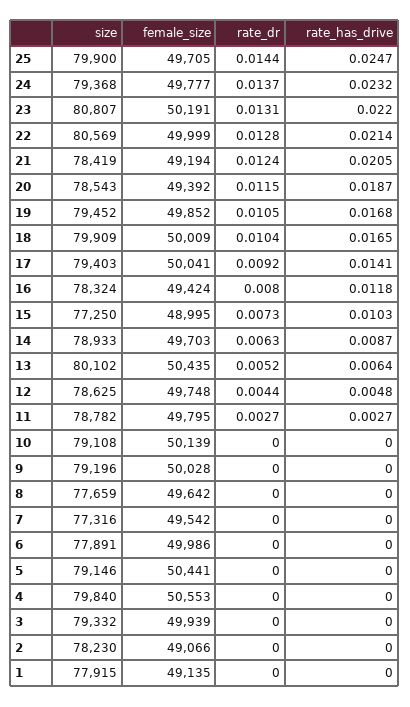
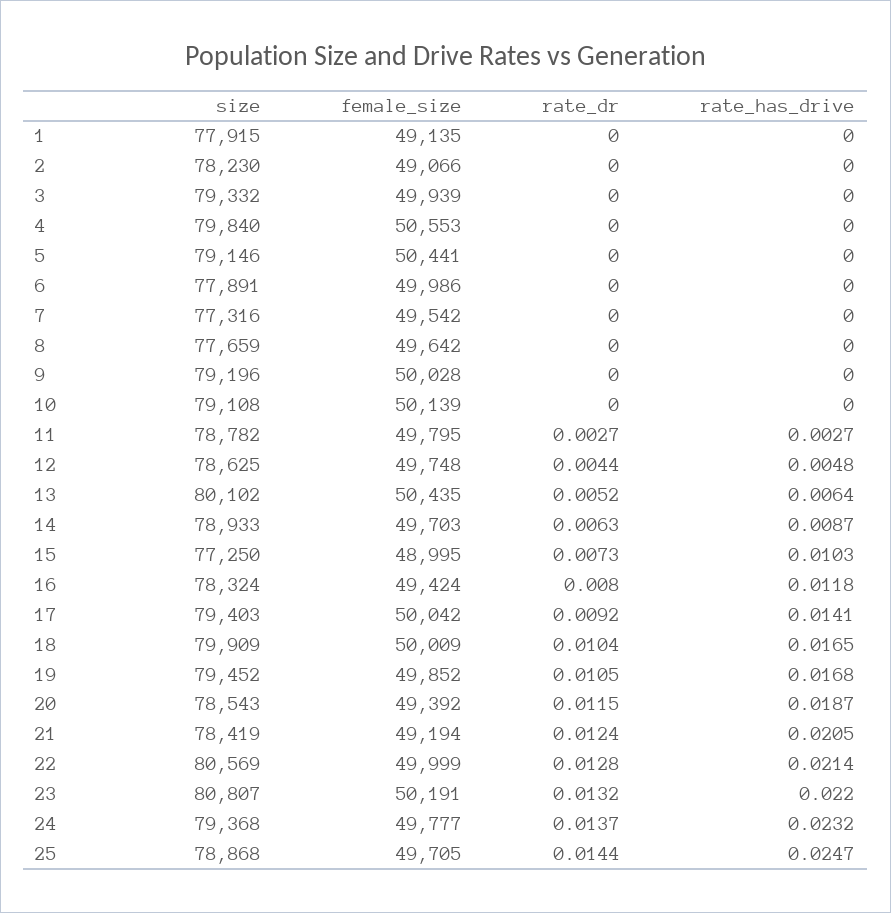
  {
    "size": {
-     "25": 79900,
+     "25": 78868,
      "24": 79368,
      "23": 80807,
      "22": 80569,
      "21": 78419,
      "20": 78543,
      "19": 79452,
      "18": 79909,
      "17": 79403,
      "16": 78324,
      "15": 77250,
      "14": 78933,
      "13": 80102,
      "12": 78625,
      "11": 78782,
      "10": 79108,
      "9": 79196,
      "8": 77659,
      "7": 77316,
      "6": 77891,
      "5": 79146,
      "4": 79840,
      "3": 79332,
      "2": 78230,
      "1": 77915
    },
    "female_size": {
      "25": 49705,
      "24": 49777,
      "23": 50191,
      "22": 49999,
      "21": 49194,
      "20": 49392,
      "19": 49852,
      "18": 50009,
-     "17": 50041,
+     "17": 50042,
      "16": 49424,
      "15": 48995,
      "14": 49703,
      "13": 50435,
      "12": 49748,
      "11": 49795,
      "10": 50139,
      "9": 50028,
      "8": 49642,
      "7": 49542,
      "6": 49986,
      "5": 50441,
      "4": 50553,
      "3": 49939,
      "2": 49066,
      "1": 49135
    },
    "rate_dr": {
      "25": 0.0144,
      "24": 0.0137,
-     "23": 0.0131,
+     "23": 0.0132,
      "22": 0.0128,
      "21": 0.0124,
      "20": 0.0115,
      "19": 0.0105,
      "18": 0.0104,
      "17": 0.0092,
      "16": 0.008,
      "15": 0.0073,
      "14": 0.0063,
      "13": 0.0052,
      "12": 0.0044,
      "11": 0.0027,
      "10": 0,
      "9": 0,
      "8": 0,
      "7": 0,
      "6": 0,
      "5": 0,
      "4": 0,
      "3": 0,
      "2": 0,
      "1": 0
    },
    "rate_has_drive": {
      "25": 0.0247,
      "24": 0.0232,
      "23": 0.022,
      "22": 0.0214,
      "21": 0.0205,
      "20": 0.0187,
      "19": 0.0168,
      "18": 0.0165,
      "17": 0.0141,
      "16": 0.0118,
      "15": 0.0103,
      "14": 0.0087,
      "13": 0.0064,
      "12": 0.0048,
      "11": 0.0027,
      "10": 0,
      "9": 0,
      "8": 0,
      "7": 0,
      "6": 0,
      "5": 0,
      "4": 0,
      "3": 0,
      "2": 0,
      "1": 0
    }
  }

